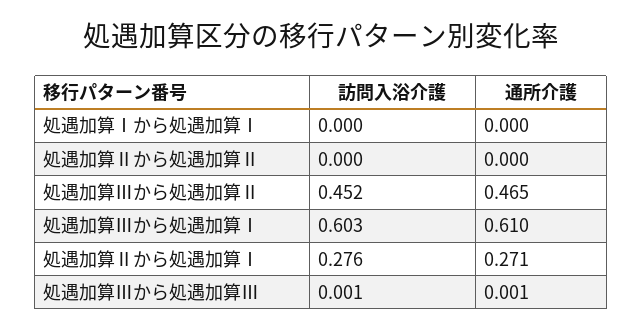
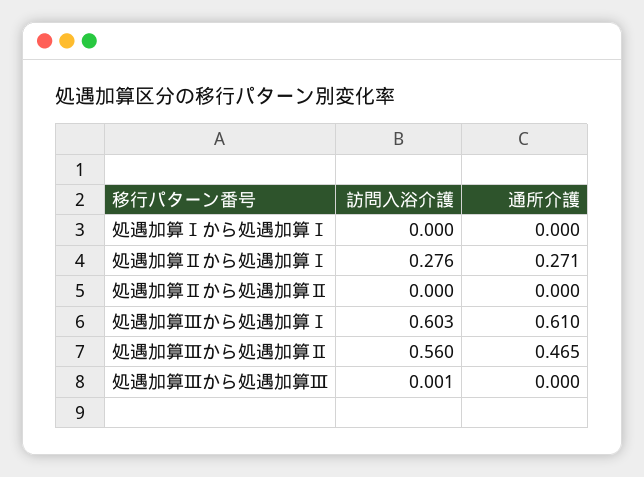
  {
    "訪問入浴介護": {
      "処遇加算Ⅰから処遇加算Ⅰ": 0,
      "処遇加算Ⅱから処遇加算Ⅱ": 0,
-     "処遇加算Ⅲから処遇加算Ⅱ": 0.452,
+     "処遇加算Ⅲから処遇加算Ⅱ": 0.56,
      "処遇加算Ⅲから処遇加算Ⅰ": 0.603,
      "処遇加算Ⅱから処遇加算Ⅰ": 0.276,
      "処遇加算Ⅲから処遇加算Ⅲ": 0.001
    },
    "通所介護": {
      "処遇加算Ⅰから処遇加算Ⅰ": 0,
      "処遇加算Ⅱから処遇加算Ⅱ": 0,
      "処遇加算Ⅲから処遇加算Ⅱ": 0.465,
      "処遇加算Ⅲから処遇加算Ⅰ": 0.61,
      "処遇加算Ⅱから処遇加算Ⅰ": 0.271,
-     "処遇加算Ⅲから処遇加算Ⅲ": 0.001
+     "処遇加算Ⅲから処遇加算Ⅲ": 0
    }
  }

